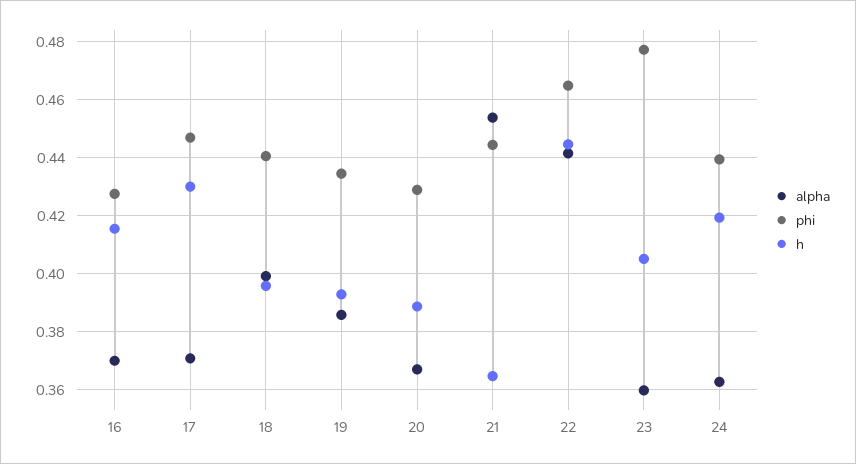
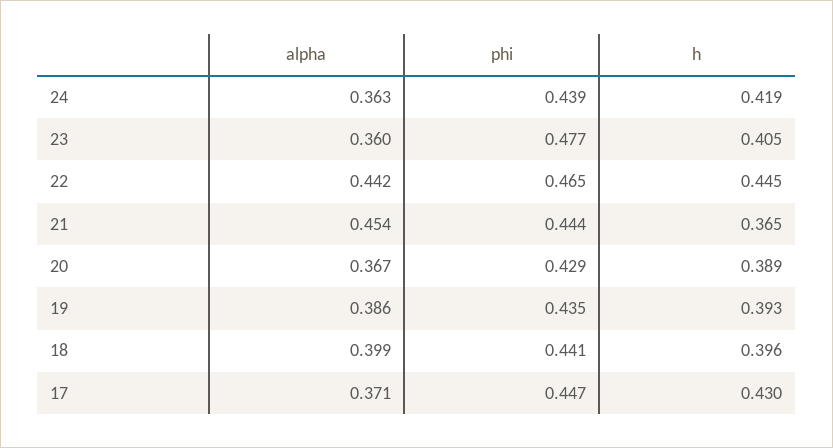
  {
    "alpha": {
-     "16": 0.37,
      "17": 0.371,
      "18": 0.399,
      "19": 0.386,
      "20": 0.367,
      "21": 0.454,
      "22": 0.442,
      "23": 0.36,
      "24": 0.363
    },
    "phi": {
-     "16": 0.4275,
      "17": 0.447,
      "18": 0.441,
      "19": 0.435,
      "20": 0.429,
      "21": 0.444,
      "22": 0.465,
      "23": 0.477,
      "24": 0.439
    },
    "h": {
-     "16": 0.415,
      "17": 0.43,
      "18": 0.396,
      "19": 0.393,
      "20": 0.389,
      "21": 0.365,
      "22": 0.445,
      "23": 0.405,
      "24": 0.419
    }
  }

